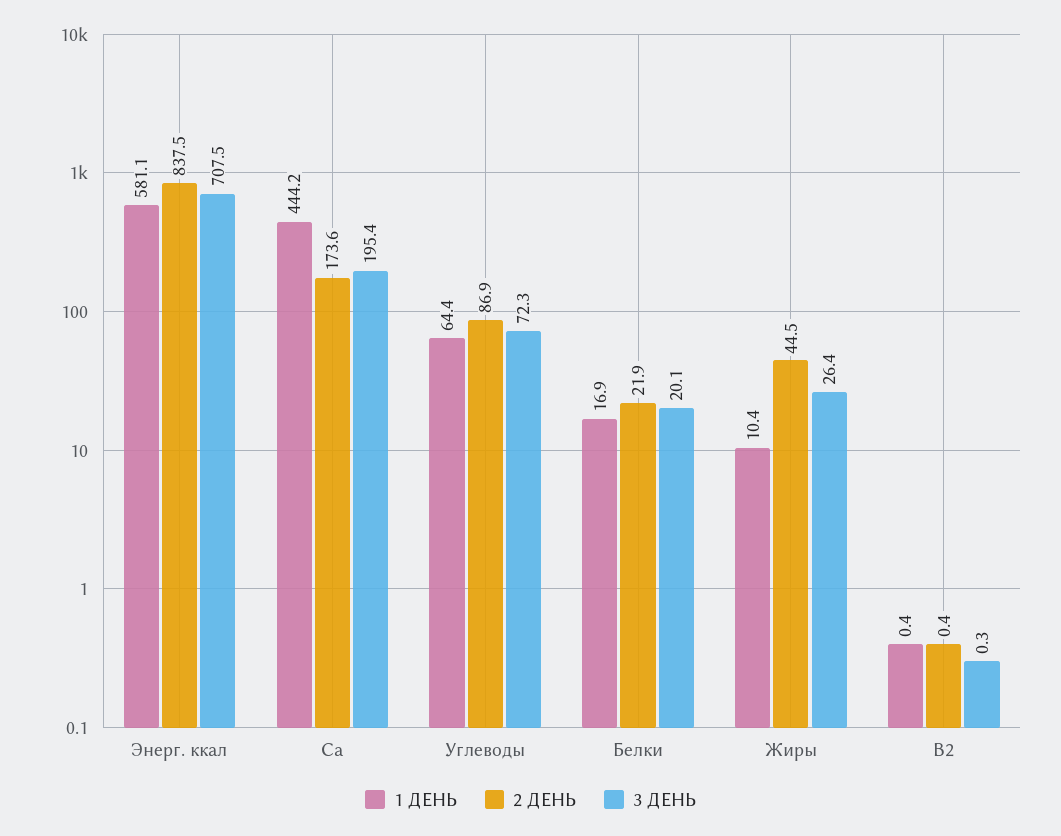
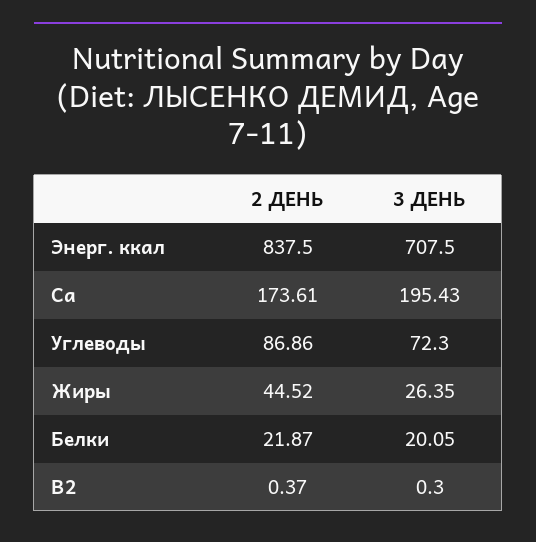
  {
-   "1 ДЕНЬ": {
-     "Энерг. ккал": 581.1,
-     "Са": 444.2,
-     "Углеводы": 64.4,
-     "Белки": 16.9,
-     "Жиры": 10.4,
-     "В2": 0.4
-   },
    "2 ДЕНЬ": {
      "Энерг. ккал": 837.5,
      "Са": 173.61,
      "Углеводы": 86.86,
      "Белки": 21.87,
      "Жиры": 44.52,
      "В2": 0.37
    },
    "3 ДЕНЬ": {
      "Энерг. ккал": 707.5,
      "Са": 195.43,
      "Углеводы": 72.3,
      "Белки": 20.05,
      "Жиры": 26.35,
      "В2": 0.3
    }
  }

